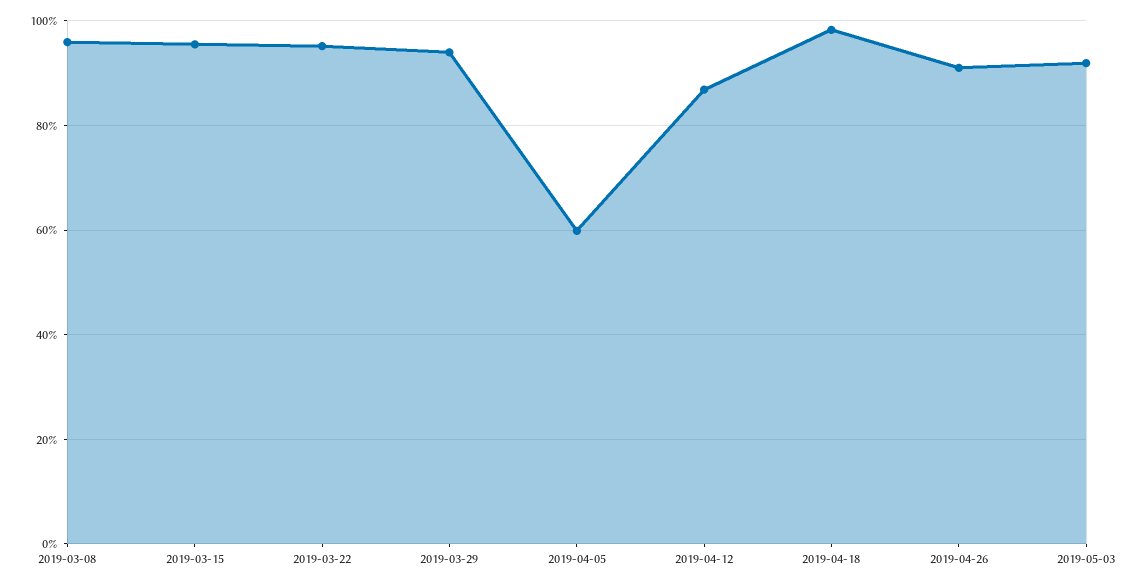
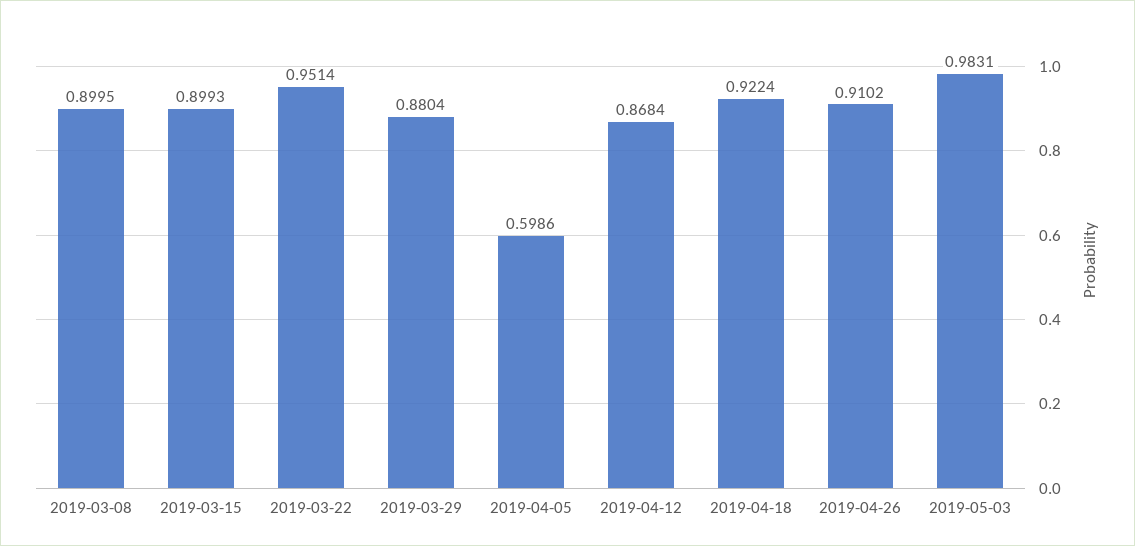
  {
-   "2019-03-08": 0.96,
+   "2019-03-08": 0.8995,
-   "2019-03-15": 0.96,
+   "2019-03-15": 0.8993,
    "2019-03-22": 0.9514,
-   "2019-03-29": 0.94,
+   "2019-03-29": 0.8804,
    "2019-04-05": 0.5986,
    "2019-04-12": 0.8684,
-   "2019-04-18": 0.98,
+   "2019-04-18": 0.9224,
    "2019-04-26": 0.9102,
-   "2019-05-03": 0.92
+   "2019-05-03": 0.9831
  }

